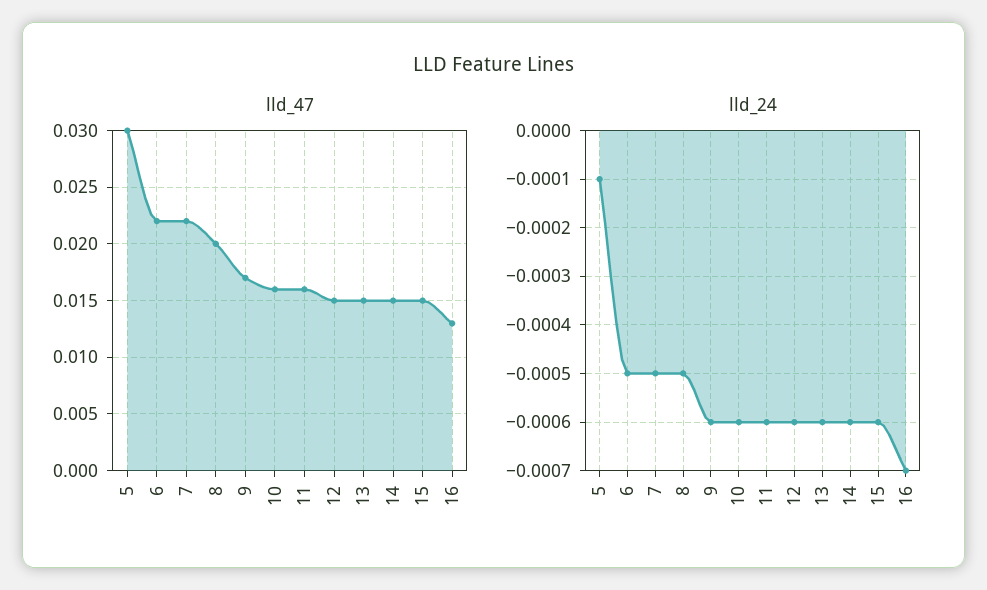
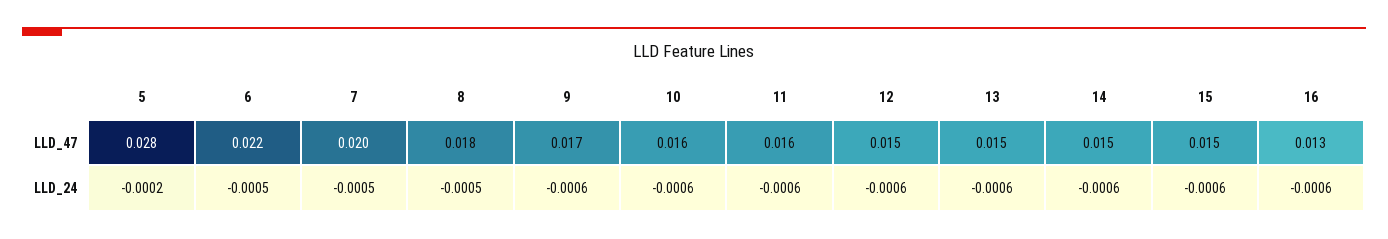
  {
    "lld_47": {
-     "5": 0.03,
+     "5": 0.028,
      "6": 0.022,
-     "7": 0.022,
+     "7": 0.02,
-     "8": 0.02,
+     "8": 0.018,
      "9": 0.017,
      "10": 0.016,
      "11": 0.016,
      "12": 0.015,
      "13": 0.015,
      "14": 0.015,
      "15": 0.015,
      "16": 0.013
    },
    "lld_24": {
-     "5": -0.0001,
+     "5": -0.0002,
      "6": -0.0005,
      "7": -0.0005,
      "8": -0.0005,
      "9": -0.0006,
      "10": -0.0006,
      "11": -0.0006,
      "12": -0.0006,
      "13": -0.0006,
      "14": -0.0006,
      "15": -0.0006,
-     "16": -0.0007
+     "16": -0.0006
    }
  }

